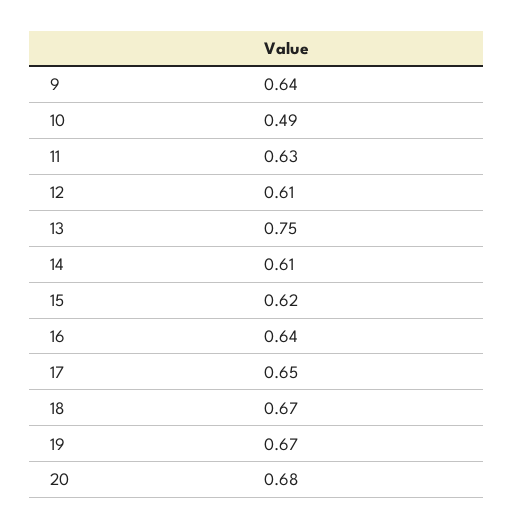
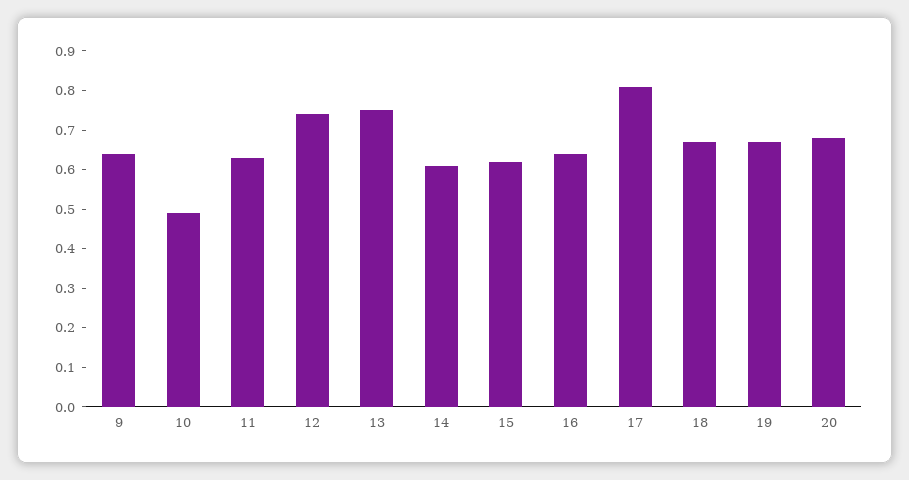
  {
    "9": 0.64,
    "10": 0.49,
    "11": 0.63,
-   "12": 0.61,
+   "12": 0.75,
    "13": 0.75,
    "14": 0.61,
    "15": 0.62,
    "16": 0.64,
-   "17": 0.65,
+   "17": 0.8,
    "18": 0.67,
    "19": 0.67,
    "20": 0.68
  }

